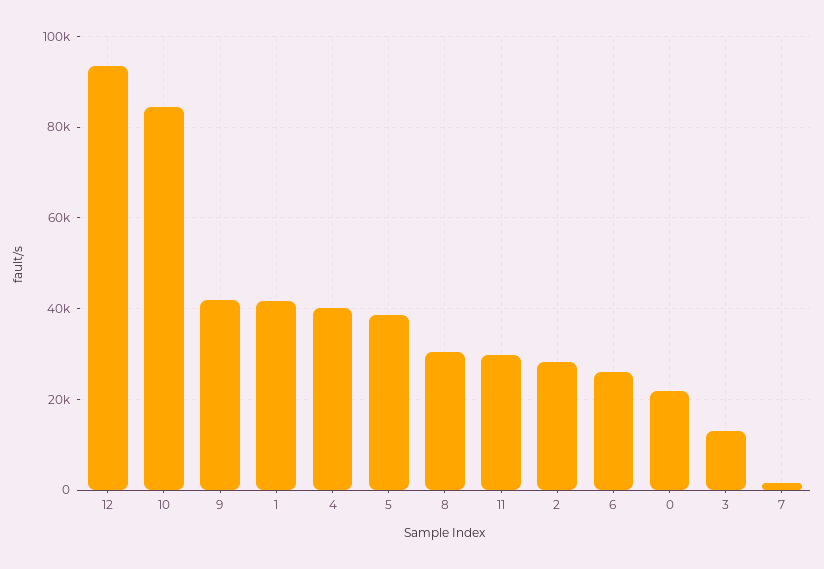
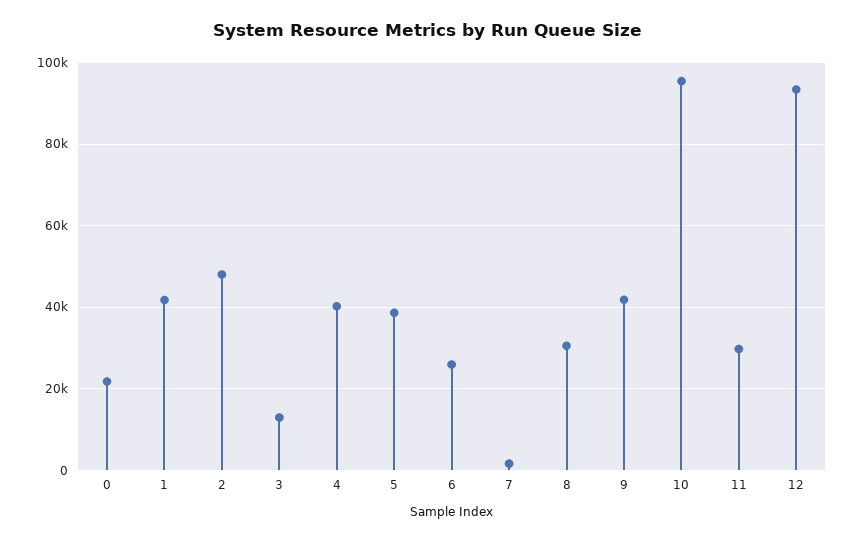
  {
    "12": 94000,
-   "10": 84000,
+   "10": 96000,
    "9": 42000,
    "1": 42000,
    "4": 40000,
    "5": 38000,
    "8": 30000,
    "11": 30000,
-   "2": 28000,
+   "2": 48000,
    "6": 26000,
    "0": 22000,
    "3": 12000,
    "7": 2000
  }

